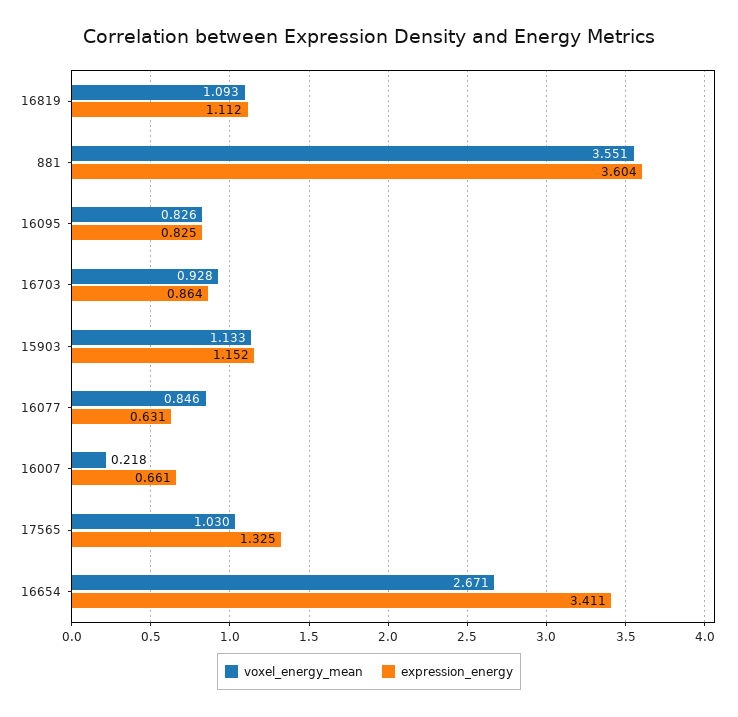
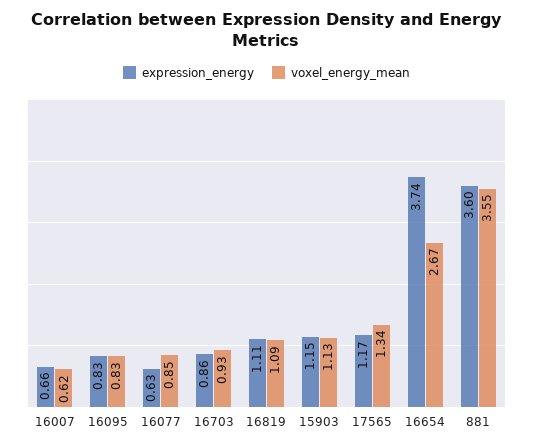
  {
    "voxel_energy_mean": {
      "16819": 1.093,
      "881": 3.551,
      "16095": 0.826,
      "16703": 0.928,
      "15903": 1.133,
      "16077": 0.846,
-     "16007": 0.218,
+     "16007": 0.62,
-     "17565": 1.03,
+     "17565": 1.34,
      "16654": 2.671
    },
    "expression_energy": {
      "16819": 1.112,
      "881": 3.604,
      "16095": 0.825,
      "16703": 0.864,
      "15903": 1.152,
      "16077": 0.631,
      "16007": 0.661,
-     "17565": 1.325,
+     "17565": 1.17,
-     "16654": 3.411
+     "16654": 3.74
    }
  }

